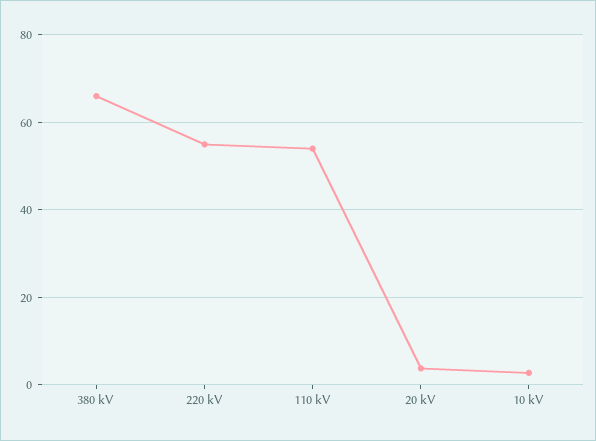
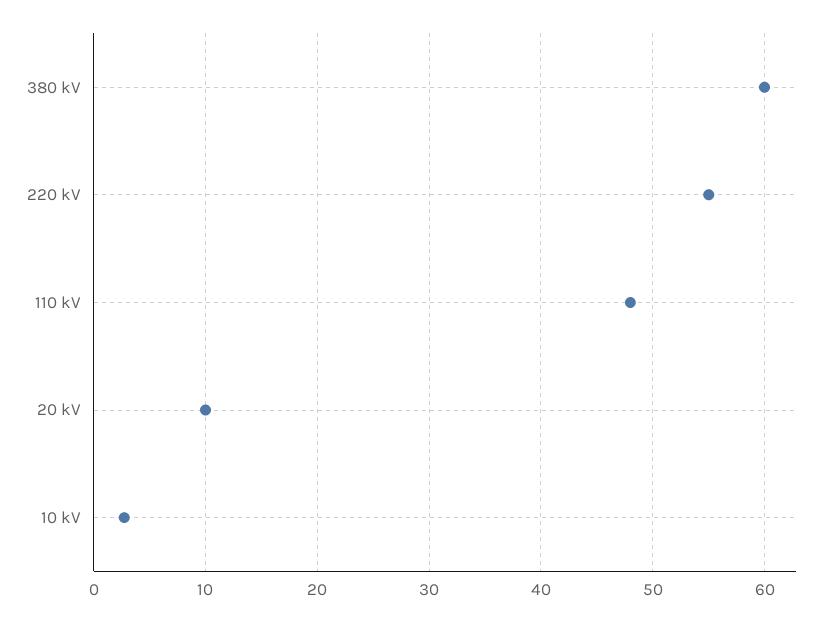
  {
-   "380 kV": 66,
+   "380 kV": 60,
    "220 kV": 55,
-   "110 kV": 54,
+   "110 kV": 48,
-   "20 kV": 4,
+   "20 kV": 10,
    "10 kV": 3
  }

